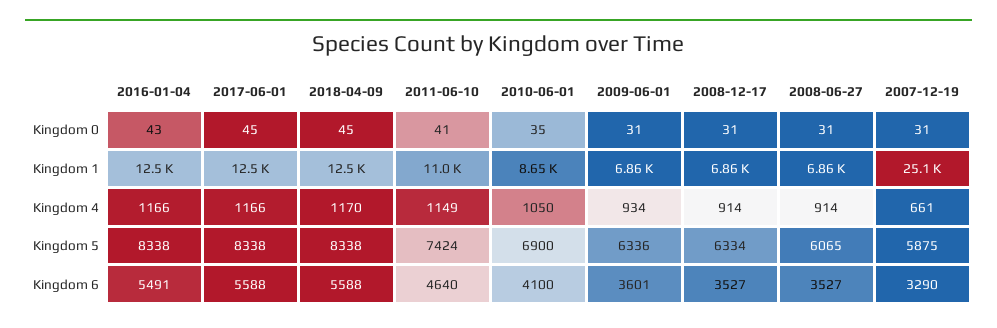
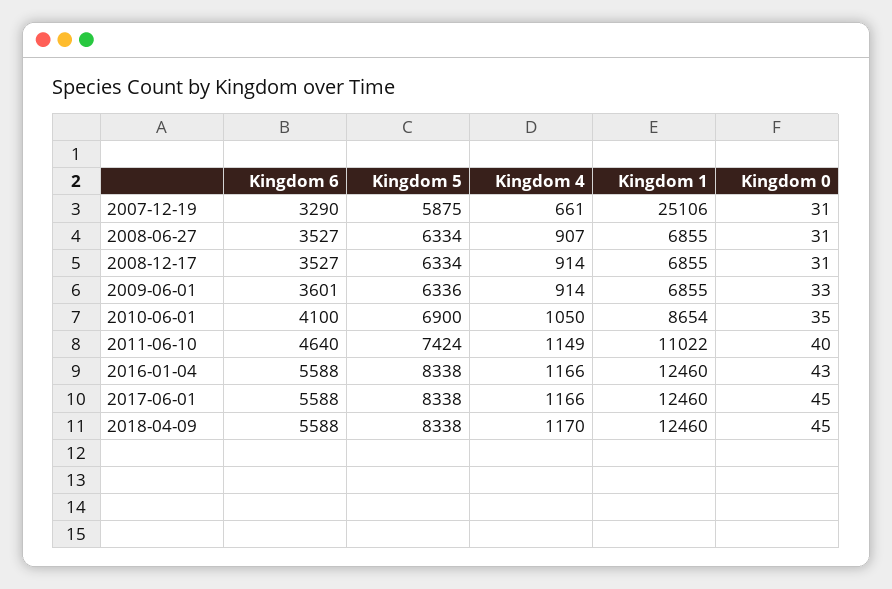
  {
    "2016-01-04": {
      "Kingdom 0": 43,
      "Kingdom 1": 12460,
      "Kingdom 4": 1166,
      "Kingdom 5": 8338,
-     "Kingdom 6": 5491
+     "Kingdom 6": 5588
    },
    "2017-06-01": {
      "Kingdom 0": 45,
      "Kingdom 1": 12460,
      "Kingdom 4": 1166,
      "Kingdom 5": 8338,
      "Kingdom 6": 5588
    },
    "2018-04-09": {
      "Kingdom 0": 45,
      "Kingdom 1": 12460,
      "Kingdom 4": 1170,
      "Kingdom 5": 8338,
      "Kingdom 6": 5588
    },
    "2011-06-10": {
-     "Kingdom 0": 41,
+     "Kingdom 0": 40,
      "Kingdom 1": 11022,
      "Kingdom 4": 1149,
      "Kingdom 5": 7424,
      "Kingdom 6": 4640
    },
    "2010-06-01": {
      "Kingdom 0": 35,
      "Kingdom 1": 8654,
      "Kingdom 4": 1050,
      "Kingdom 5": 6900,
      "Kingdom 6": 4100
    },
    "2009-06-01": {
-     "Kingdom 0": 31,
+     "Kingdom 0": 33,
      "Kingdom 1": 6855,
-     "Kingdom 4": 934,
+     "Kingdom 4": 914,
      "Kingdom 5": 6336,
      "Kingdom 6": 3601
    },
    "2008-12-17": {
      "Kingdom 0": 31,
      "Kingdom 1": 6855,
      "Kingdom 4": 914,
      "Kingdom 5": 6334,
      "Kingdom 6": 3527
    },
    "2008-06-27": {
      "Kingdom 0": 31,
      "Kingdom 1": 6855,
-     "Kingdom 4": 914,
+     "Kingdom 4": 907,
-     "Kingdom 5": 6065,
+     "Kingdom 5": 6334,
      "Kingdom 6": 3527
    },
    "2007-12-19": {
      "Kingdom 0": 31,
      "Kingdom 1": 25106,
      "Kingdom 4": 661,
      "Kingdom 5": 5875,
      "Kingdom 6": 3290
    }
  }

